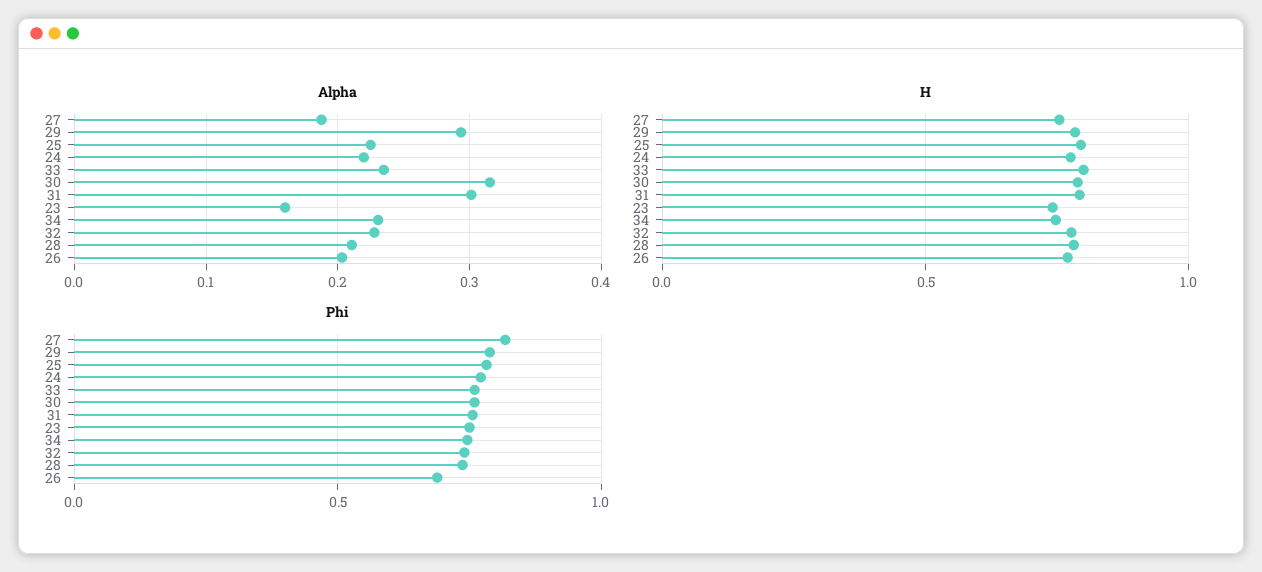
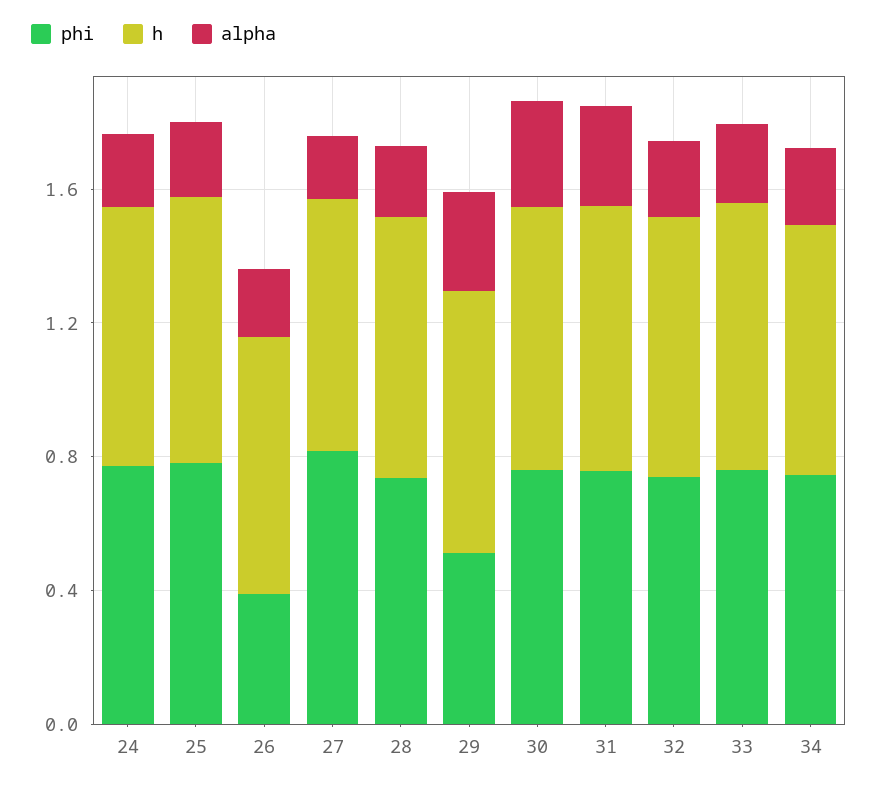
  {
    "Alpha": {
      "27": 0.19,
      "29": 0.29,
      "25": 0.22,
      "24": 0.22,
      "33": 0.23,
      "30": 0.32,
      "31": 0.3,
-     "23": 0.16,
      "34": 0.23,
      "32": 0.23,
      "28": 0.21,
      "26": 0.2
    },
    "H": {
      "27": 0.75,
      "29": 0.8,
      "25": 0.8,
      "24": 0.8,
      "33": 0.8,
      "30": 0.8,
      "31": 0.8,
-     "23": 0.75,
      "34": 0.75,
      "32": 0.8,
      "28": 0.8,
      "26": 0.75
    },
    "Phi": {
      "27": 0.8,
-     "29": 0.8,
+     "29": 0.5,
      "25": 0.8,
      "24": 0.75,
      "33": 0.75,
      "30": 0.75,
      "31": 0.75,
-     "23": 0.75,
      "34": 0.75,
      "32": 0.75,
      "28": 0.75,
-     "26": 0.7
+     "26": 0.4
    }
  }

